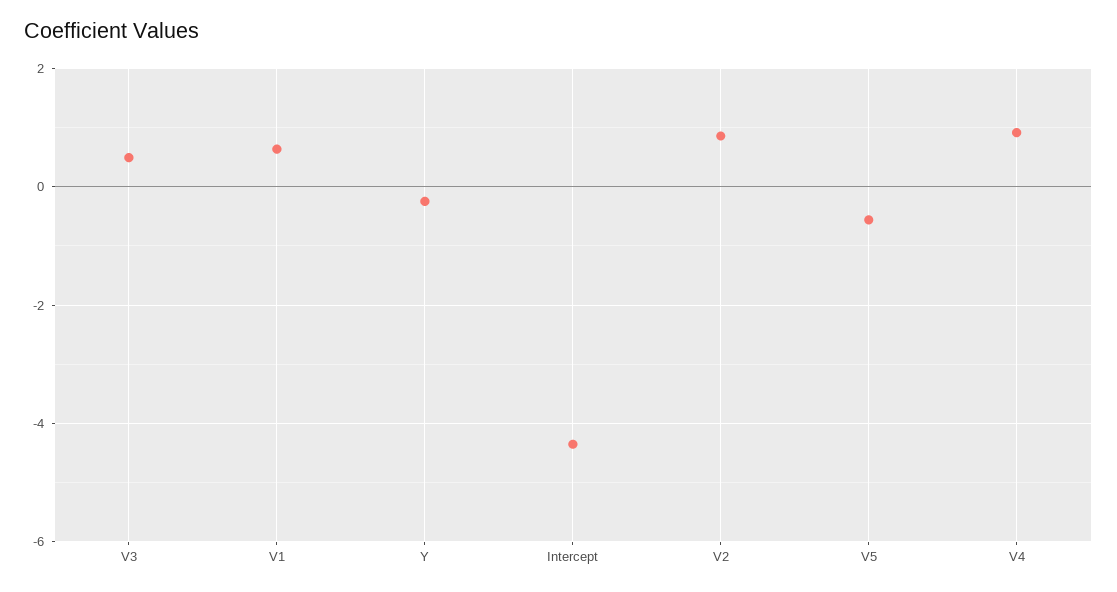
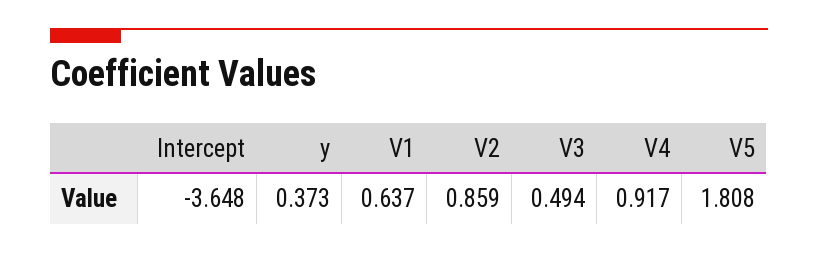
  {
    "V3": 0.494,
    "V1": 0.637,
-   "Y": -0.2,
+   "Y": 0.373,
-   "Intercept": -4.4,
+   "Intercept": -3.648,
    "V2": 0.859,
-   "V5": -0.6,
+   "V5": 1.808,
    "V4": 0.917
  }

